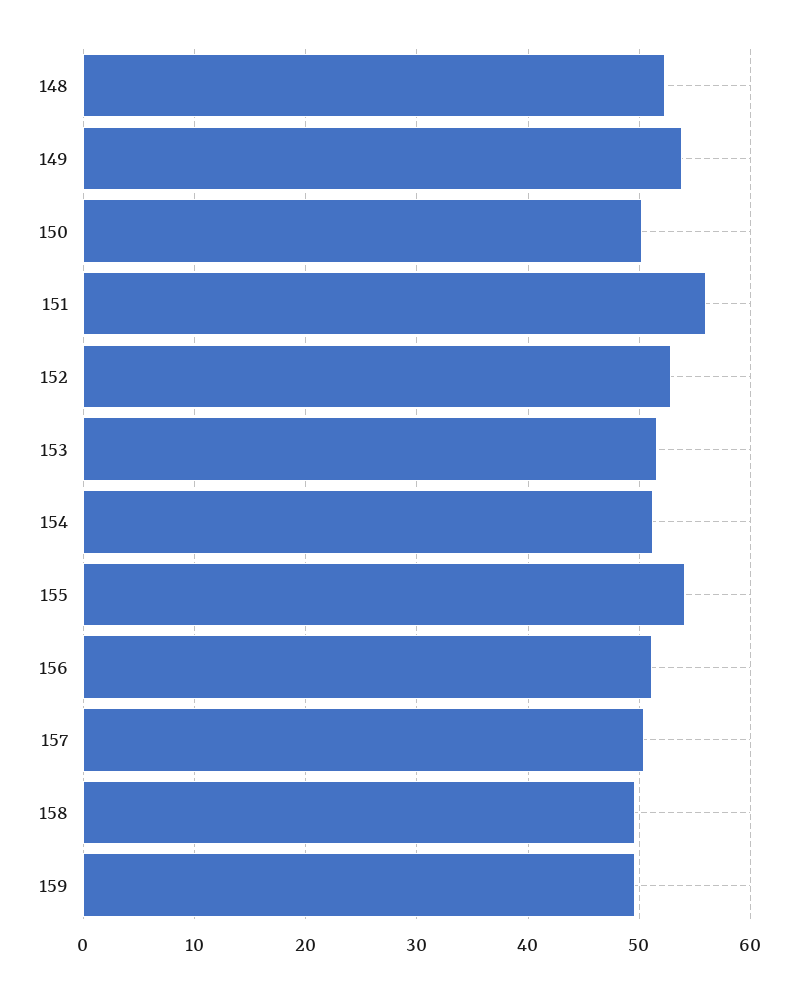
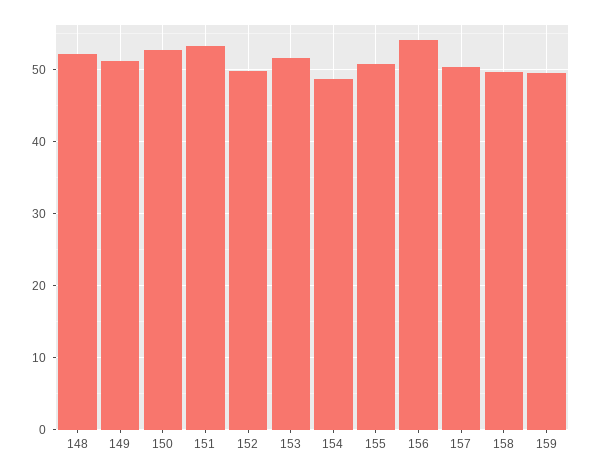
  {
    "148": 52,
-   "149": 54,
+   "149": 51,
-   "150": 50,
+   "150": 53,
-   "151": 56,
+   "151": 53,
-   "152": 53,
+   "152": 50,
    "153": 52,
-   "154": 51,
+   "154": 49,
-   "155": 54,
+   "155": 51,
-   "156": 51,
+   "156": 54,
    "157": 50,
    "158": 50,
    "159": 50
  }

